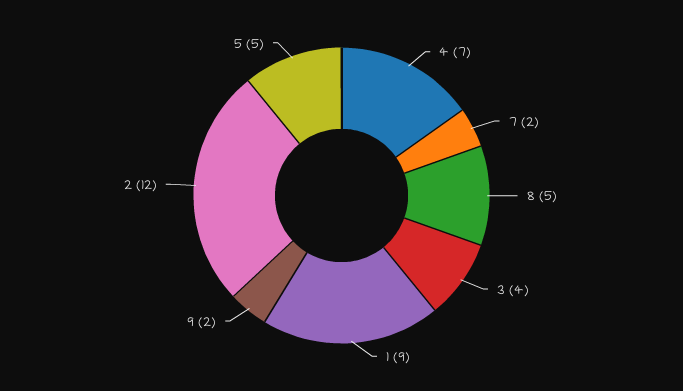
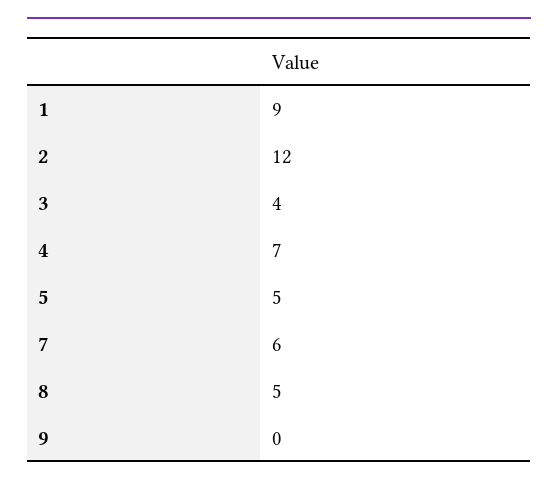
  {
    "4": 7,
-   "7": 2,
+   "7": 6,
    "8": 5,
    "3": 4,
    "1": 9,
-   "9": 2,
+   "9": 0,
    "2": 12,
    "5": 5
  }

